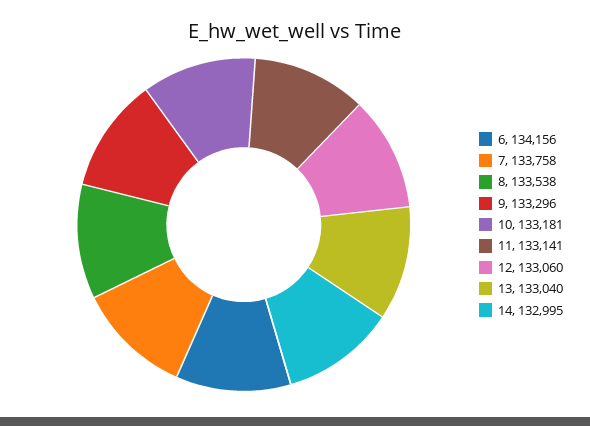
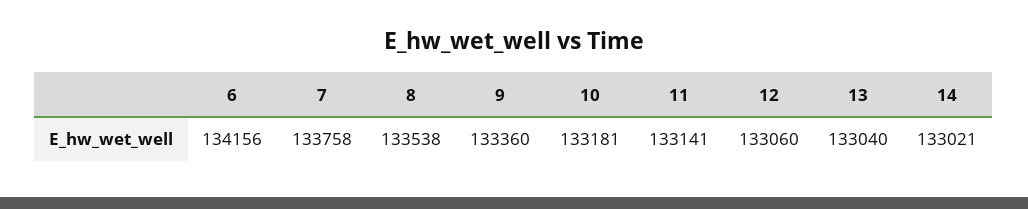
  {
    "6": 134156,
    "7": 133758,
    "8": 133538,
-   "9": 133296,
+   "9": 133360,
    "10": 133181,
    "11": 133141,
    "12": 133060,
    "13": 133040,
-   "14": 132995
+   "14": 133021
  }

